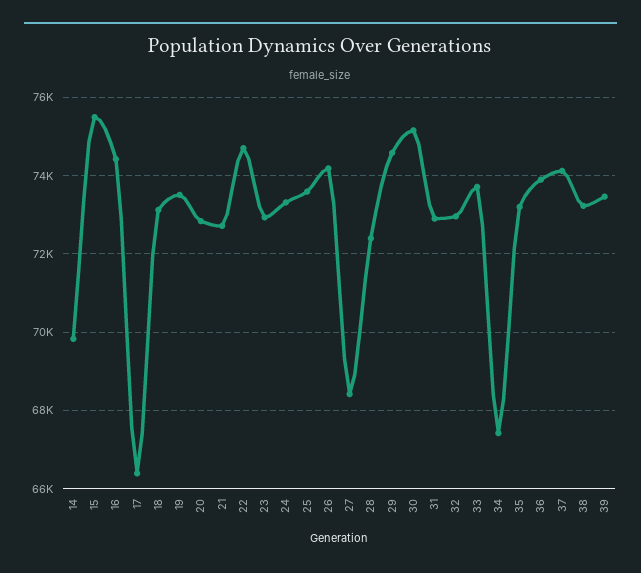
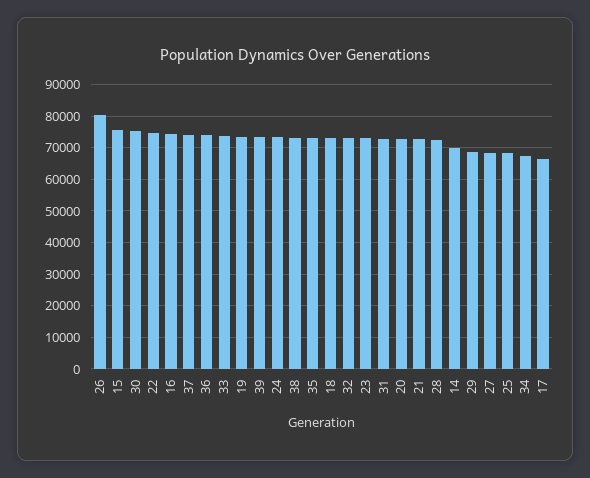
  {
    "14": 69800,
    "15": 75400,
    "16": 74400,
    "17": 66400,
    "18": 73200,
    "19": 73600,
    "20": 72800,
    "21": 72800,
    "22": 74800,
    "23": 73000,
    "24": 73400,
-   "25": 73600,
+   "25": 68000,
-   "26": 74200,
+   "26": 80000,
    "27": 68400,
    "28": 72400,
-   "29": 74600,
+   "29": 68000,
    "30": 75200,
    "31": 73000,
    "32": 73000,
    "33": 73800,
    "34": 67400,
    "35": 73200,
    "36": 74000,
    "37": 74200,
    "38": 73200,
    "39": 73400
  }

